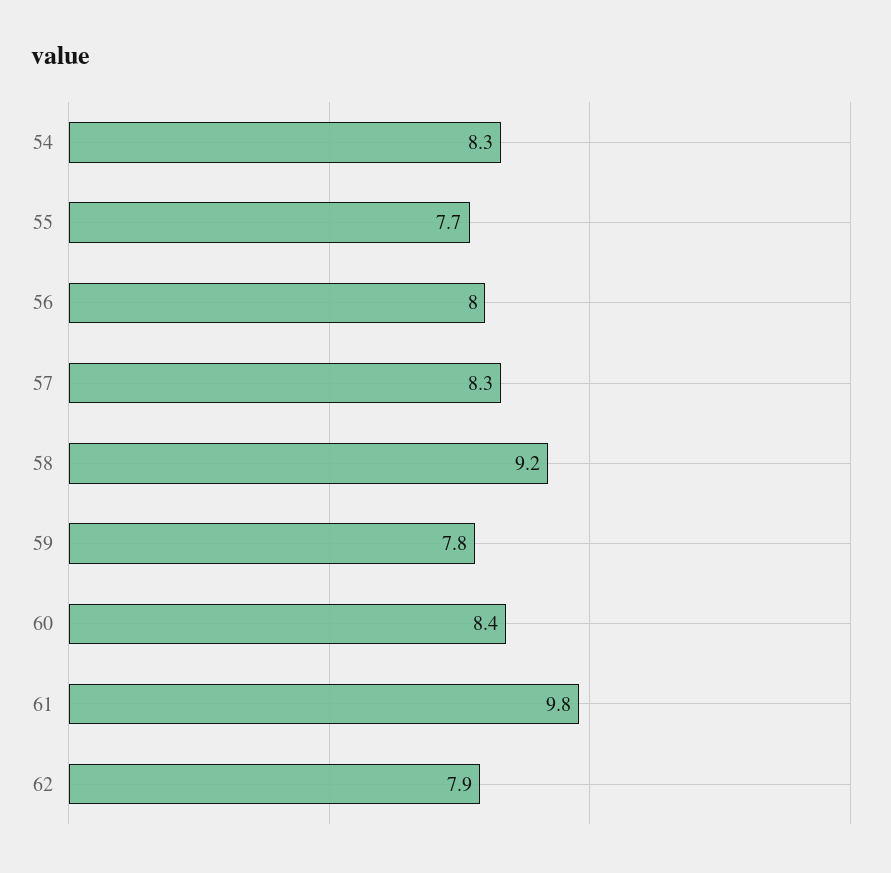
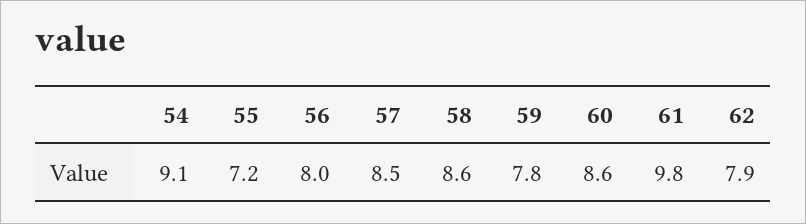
  {
-   "54": 8.3,
+   "54": 9.1,
-   "55": 7.7,
+   "55": 7.2,
    "56": 8,
-   "57": 8.3,
+   "57": 8.5,
-   "58": 9.2,
+   "58": 8.6,
    "59": 7.8,
-   "60": 8.4,
+   "60": 8.6,
    "61": 9.8,
    "62": 7.9
  }

